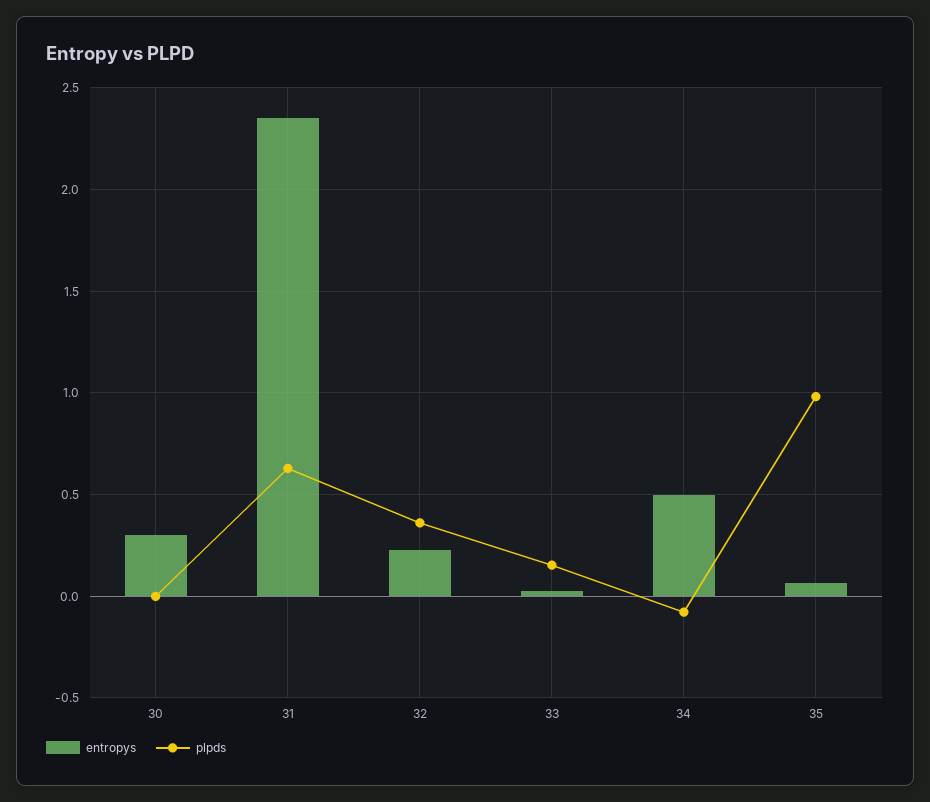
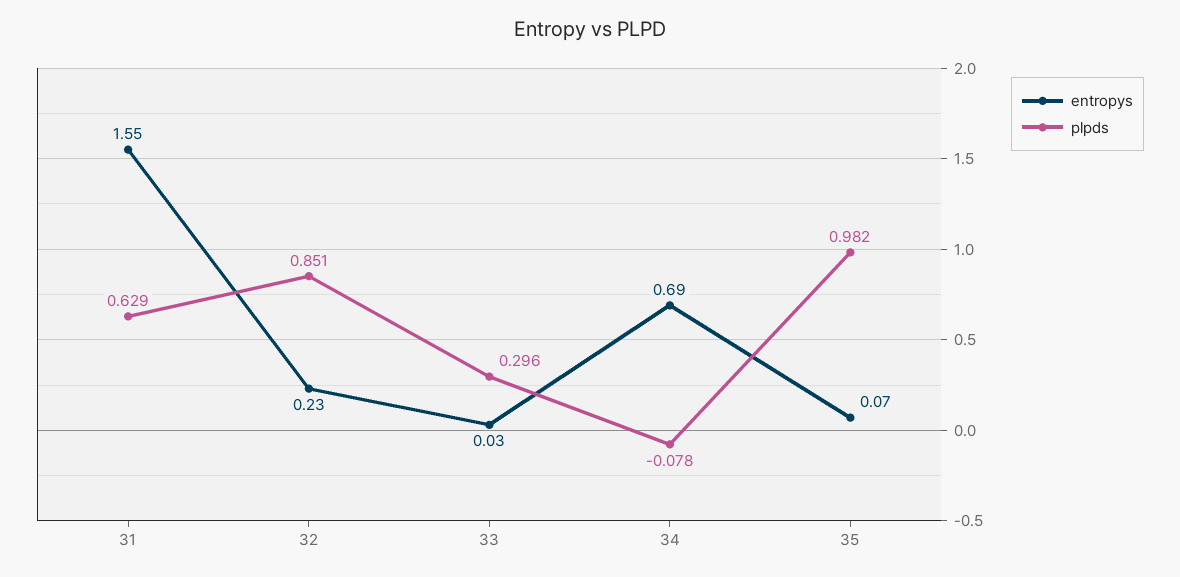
  {
    "entropys": {
-     "30": 0.3,
-     "31": 2.35,
+     "31": 1.55,
      "32": 0.23,
      "33": 0.03,
-     "34": 0.5,
+     "34": 0.69,
      "35": 0.07
    },
    "plpds": {
-     "30": 0,
      "31": 0.629,
-     "32": 0.35,
+     "32": 0.851,
-     "33": 0.15,
+     "33": 0.296,
      "34": -0.078,
      "35": 0.982
    }
  }

